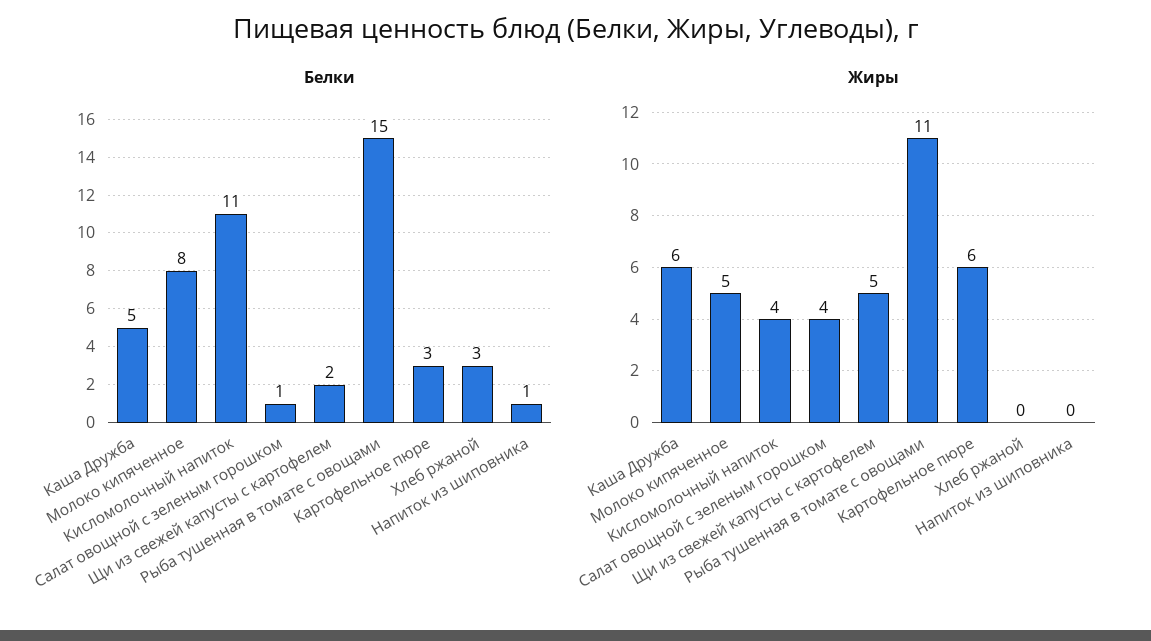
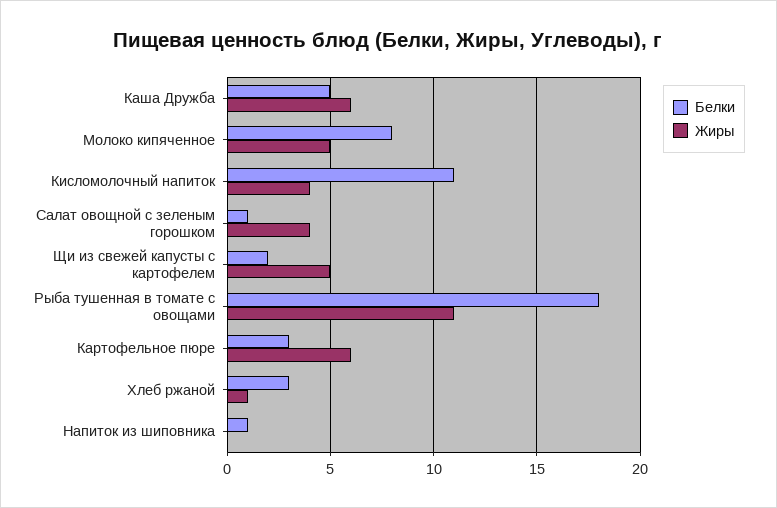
  {
    "Белки": {
      "Каша Дружба": 5,
      "Молоко кипяченное": 8,
      "Кисломолочный напиток": 11,
      "Салат овощной с зеленым горошком": 1,
      "Щи из свежей капусты с картофелем": 2,
-     "Рыба тушенная в томате с овощами": 15,
+     "Рыба тушенная в томате с овощами": 18,
      "Картофельное пюре": 3,
      "Хлеб ржаной": 3,
      "Напиток из шиповника": 1
    },
    "Жиры": {
      "Каша Дружба": 6,
      "Молоко кипяченное": 5,
      "Кисломолочный напиток": 4,
      "Салат овощной с зеленым горошком": 4,
      "Щи из свежей капусты с картофелем": 5,
      "Рыба тушенная в томате с овощами": 11,
      "Картофельное пюре": 6,
-     "Хлеб ржаной": 0,
+     "Хлеб ржаной": 1,
      "Напиток из шиповника": 0
    }
  }

